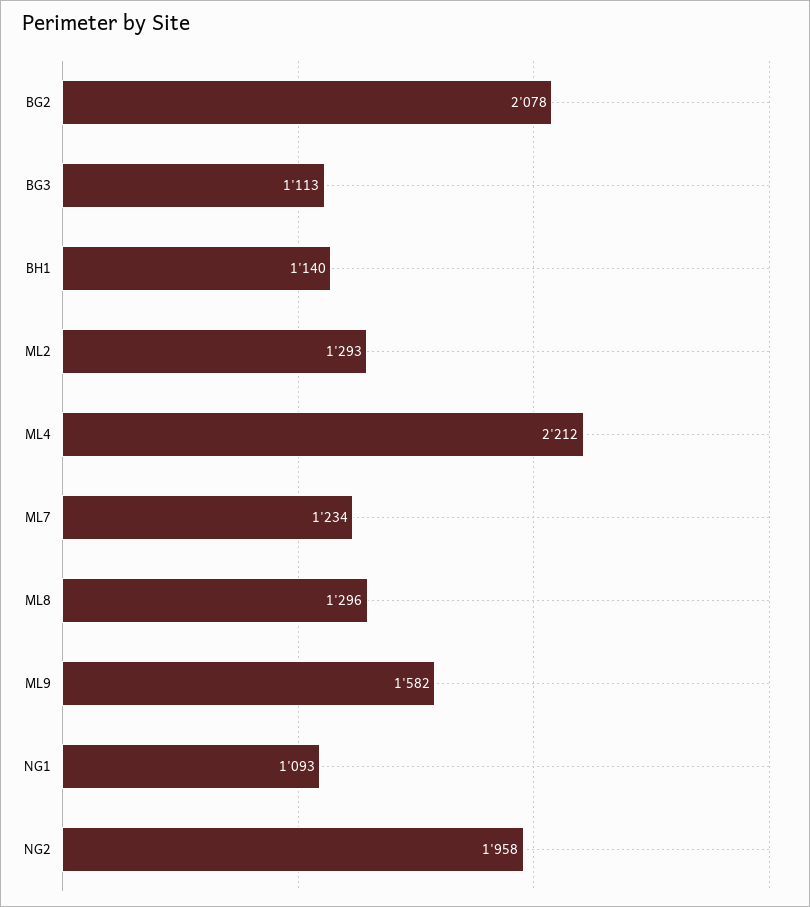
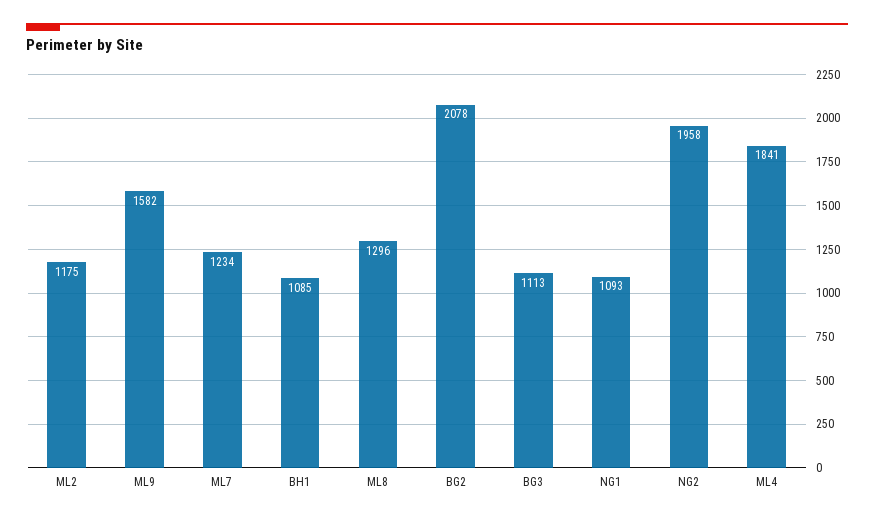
  {
    "BG2": 2078,
    "BG3": 1113,
-   "BH1": 1140,
+   "BH1": 1085,
-   "ML2": 1293,
+   "ML2": 1175,
-   "ML4": 2212,
+   "ML4": 1841,
    "ML7": 1234,
    "ML8": 1296,
    "ML9": 1582,
    "NG1": 1093,
    "NG2": 1958
  }

